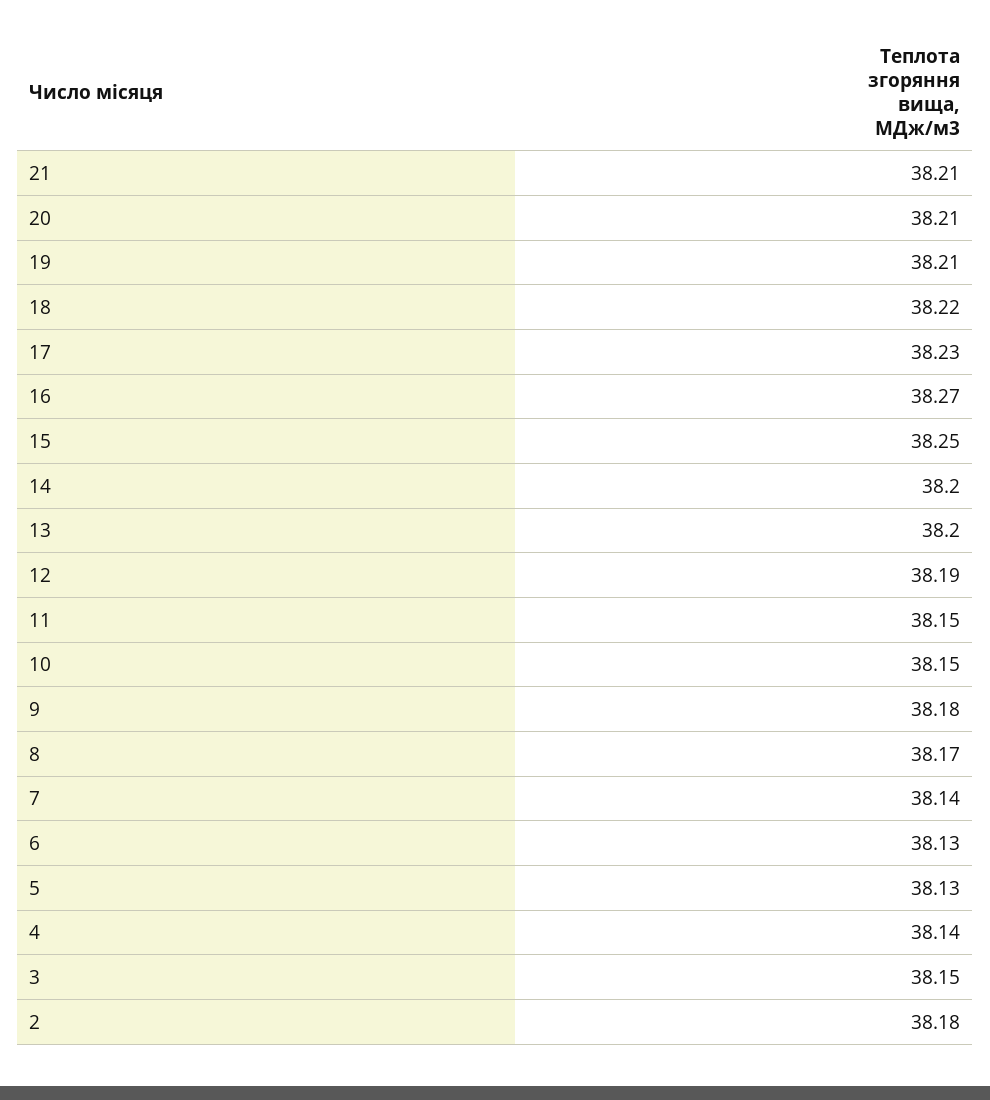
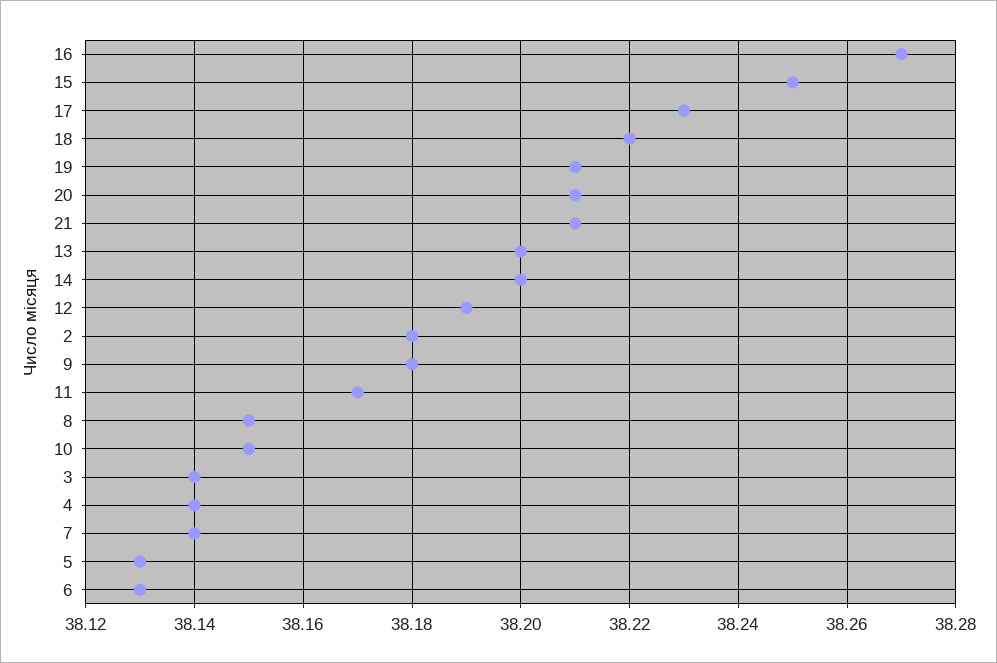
  {
    "21": 38.21,
    "20": 38.21,
    "19": 38.21,
    "18": 38.22,
    "17": 38.23,
    "16": 38.27,
    "15": 38.25,
    "14": 38.2,
    "13": 38.2,
    "12": 38.19,
-   "11": 38.15,
+   "11": 38.17,
    "10": 38.15,
    "9": 38.18,
-   "8": 38.17,
+   "8": 38.15,
    "7": 38.14,
    "6": 38.13,
    "5": 38.13,
    "4": 38.14,
-   "3": 38.15,
+   "3": 38.14,
    "2": 38.18
  }

